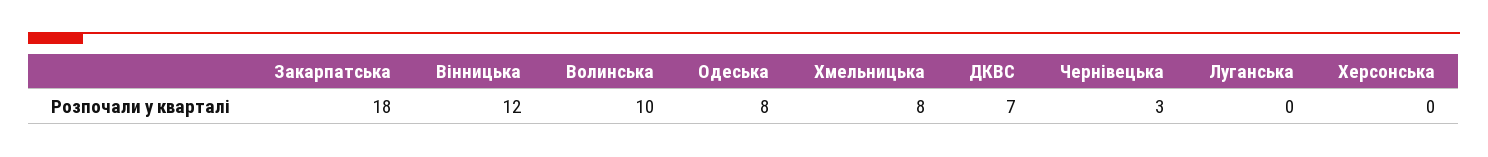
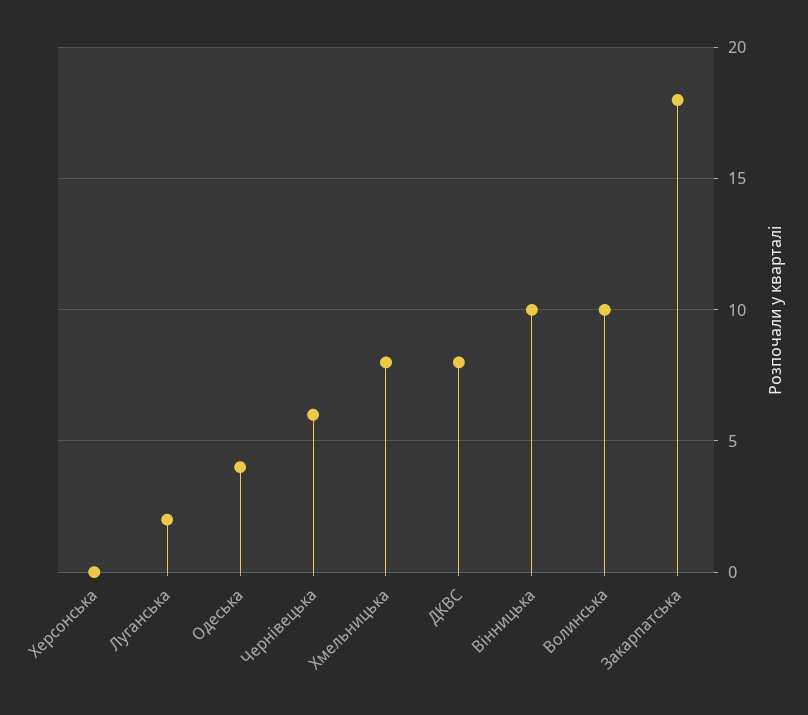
  {
    "Закарпатська": 18,
-   "Вінницька": 12,
+   "Вінницька": 10,
    "Волинська": 10,
-   "Одеська": 8,
+   "Одеська": 4,
    "Хмельницька": 8,
-   "ДКВС": 7,
+   "ДКВС": 8,
-   "Чернівецька": 3,
+   "Чернівецька": 6,
-   "Луганська": 0,
+   "Луганська": 2,
    "Херсонська": 0
  }

